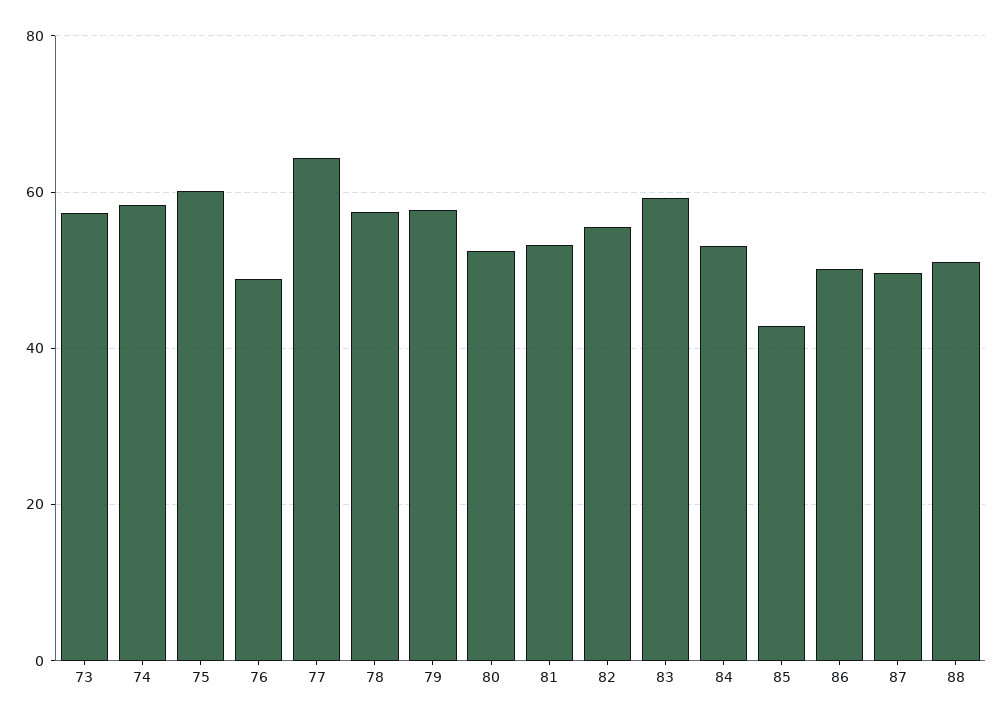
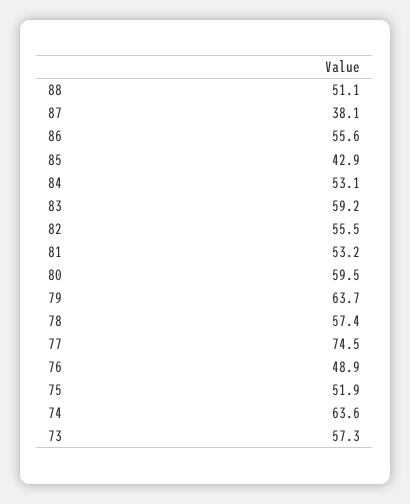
  {
    "73": 57.3,
-   "74": 58,
+   "74": 63.6,
-   "75": 60,
+   "75": 51.9,
    "76": 48.9,
-   "77": 64,
+   "77": 74.5,
    "78": 57.4,
-   "79": 58,
+   "79": 63.7,
-   "80": 52,
+   "80": 59.5,
    "81": 53.2,
    "82": 55.5,
    "83": 59.2,
    "84": 53.1,
    "85": 42.9,
-   "86": 50,
+   "86": 55.6,
-   "87": 50,
+   "87": 38.1,
    "88": 51.1
  }

